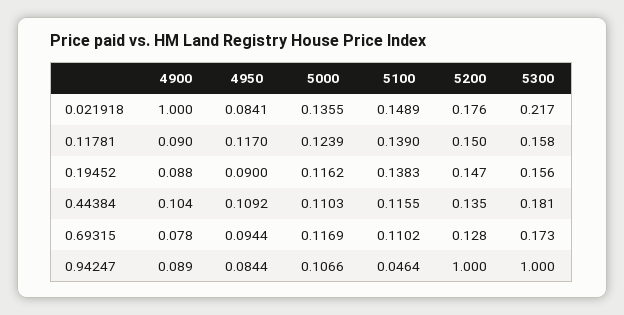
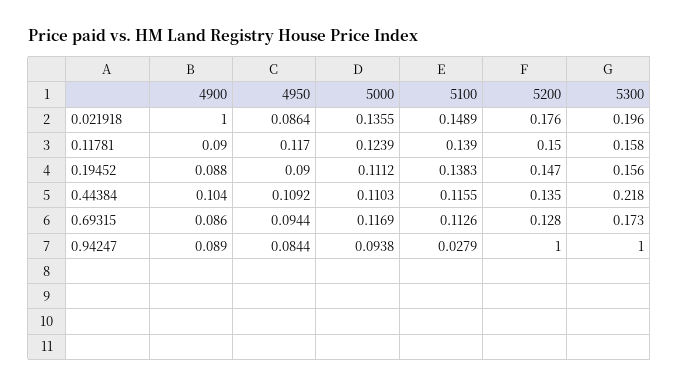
  {
    "4900": {
      "0.021918": 1,
      "0.11781": 0.09,
      "0.19452": 0.088,
      "0.44384": 0.104,
-     "0.69315": 0.078,
+     "0.69315": 0.086,
      "0.94247": 0.089
    },
    "4950": {
-     "0.021918": 0.0841,
+     "0.021918": 0.0864,
      "0.11781": 0.117,
      "0.19452": 0.09,
      "0.44384": 0.1092,
      "0.69315": 0.0944,
      "0.94247": 0.0844
    },
    "5000": {
      "0.021918": 0.1355,
      "0.11781": 0.1239,
-     "0.19452": 0.1162,
+     "0.19452": 0.1112,
      "0.44384": 0.1103,
      "0.69315": 0.1169,
-     "0.94247": 0.1066
+     "0.94247": 0.0938
    },
    "5100": {
      "0.021918": 0.1489,
      "0.11781": 0.139,
      "0.19452": 0.1383,
      "0.44384": 0.1155,
-     "0.69315": 0.1102,
+     "0.69315": 0.1126,
-     "0.94247": 0.0464
+     "0.94247": 0.0279
    },
    "5200": {
      "0.021918": 0.176,
      "0.11781": 0.15,
      "0.19452": 0.147,
      "0.44384": 0.135,
      "0.69315": 0.128,
      "0.94247": 1
    },
    "5300": {
-     "0.021918": 0.217,
+     "0.021918": 0.196,
      "0.11781": 0.158,
      "0.19452": 0.156,
-     "0.44384": 0.181,
+     "0.44384": 0.218,
      "0.69315": 0.173,
      "0.94247": 1
    }
  }

